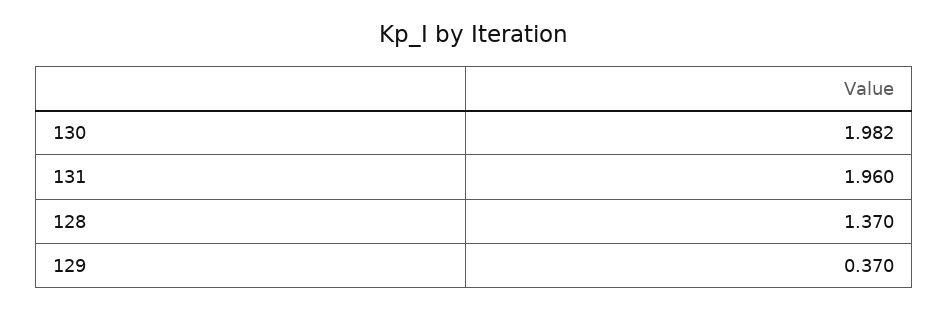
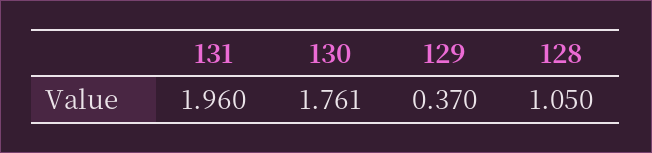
  {
-   "130": 1.982,
+   "130": 1.761,
    "131": 1.96,
-   "128": 1.37,
+   "128": 1.05,
    "129": 0.37
  }

